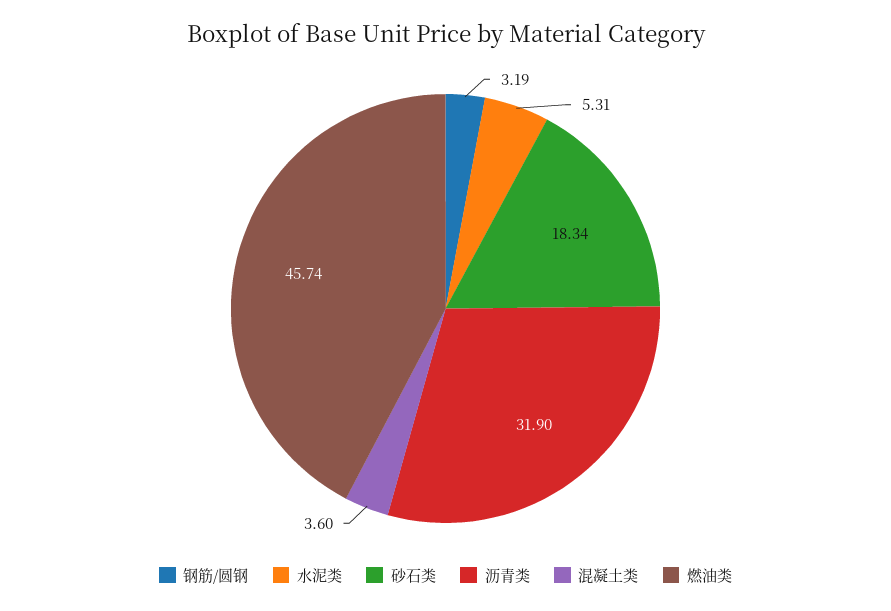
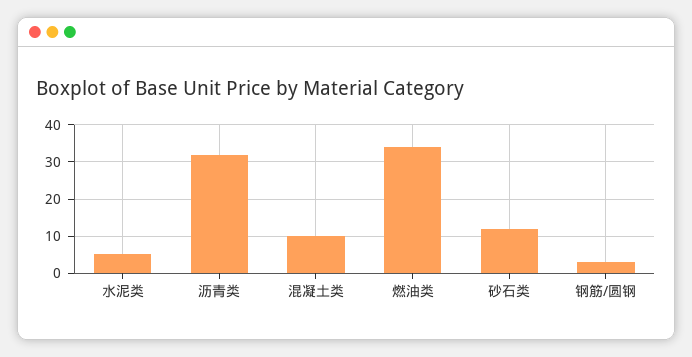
  {
    "钢筋/圆钢": 3.19,
    "水泥类": 5.31,
-   "砂石类": 18.34,
+   "砂石类": 12,
    "沥青类": 31.9,
-   "混凝土类": 3.6,
+   "混凝土类": 10,
-   "燃油类": 45.74
+   "燃油类": 34
  }

